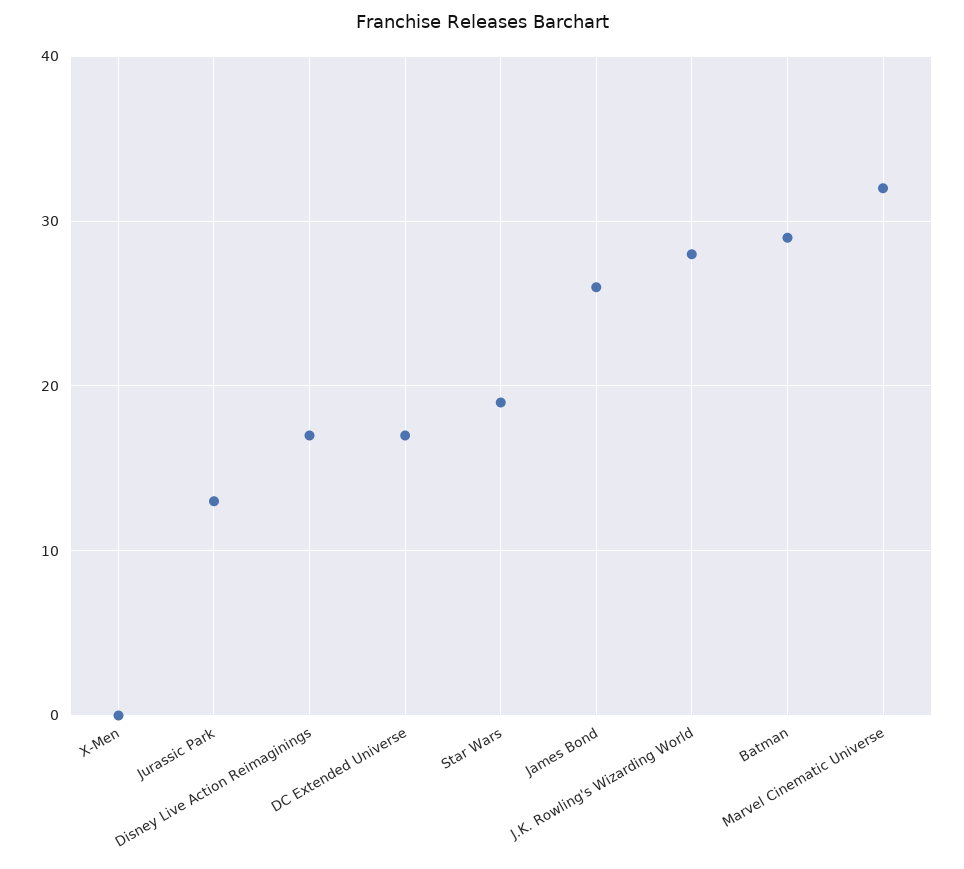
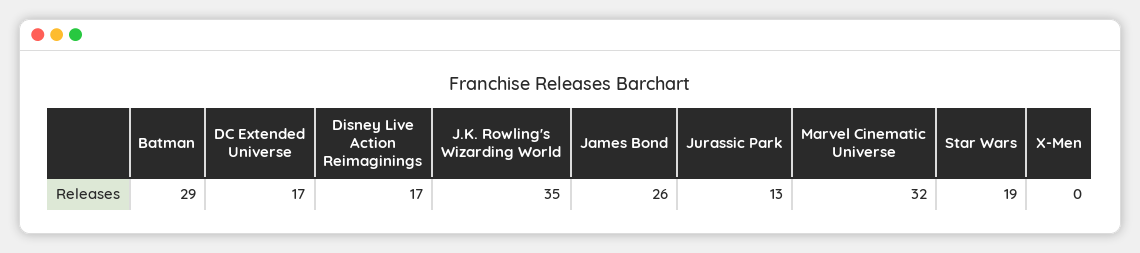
  {
    "X-Men": 0,
    "Jurassic Park": 13,
    "Disney Live Action Reimaginings": 17,
    "DC Extended Universe": 17,
    "Star Wars": 19,
    "James Bond": 26,
-   "J.K. Rowling's Wizarding World": 28,
+   "J.K. Rowling's Wizarding World": 35,
    "Batman": 29,
    "Marvel Cinematic Universe": 32
  }

